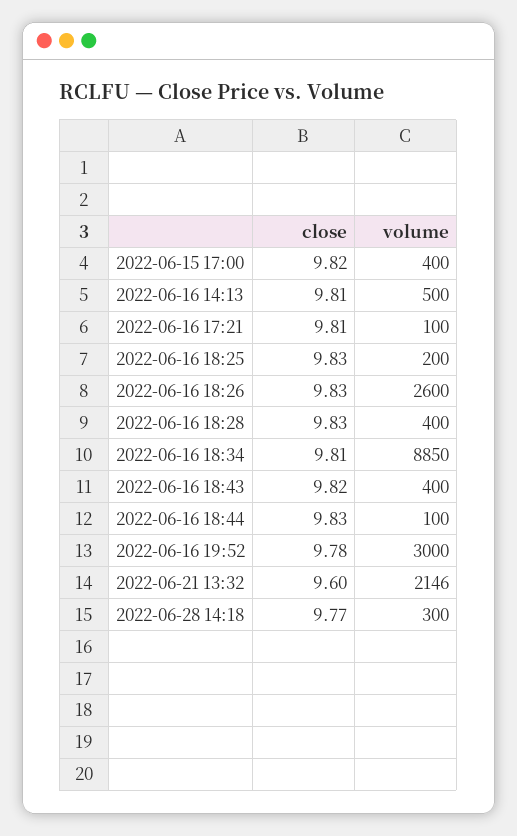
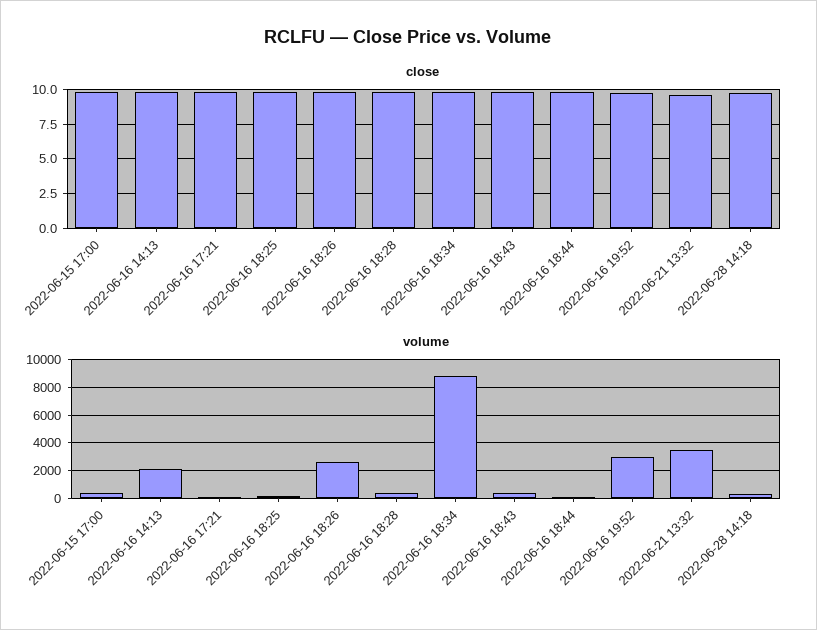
  {
    "close": {
      "2022-06-15 17:00": 9.82,
      "2022-06-16 14:13": 9.81,
      "2022-06-16 17:21": 9.81,
      "2022-06-16 18:25": 9.83,
      "2022-06-16 18:26": 9.83,
      "2022-06-16 18:28": 9.83,
      "2022-06-16 18:34": 9.81,
      "2022-06-16 18:43": 9.82,
      "2022-06-16 18:44": 9.83,
      "2022-06-16 19:52": 9.78,
      "2022-06-21 13:32": 9.6,
      "2022-06-28 14:18": 9.77
    },
    "volume": {
      "2022-06-15 17:00": 400,
-     "2022-06-16 14:13": 500,
+     "2022-06-16 14:13": 2000,
      "2022-06-16 17:21": 100,
      "2022-06-16 18:25": 200,
      "2022-06-16 18:26": 2600,
      "2022-06-16 18:28": 400,
      "2022-06-16 18:34": 8850,
      "2022-06-16 18:43": 400,
      "2022-06-16 18:44": 100,
      "2022-06-16 19:52": 3000,
-     "2022-06-21 13:32": 2146,
+     "2022-06-21 13:32": 3500,
      "2022-06-28 14:18": 300
    }
  }

